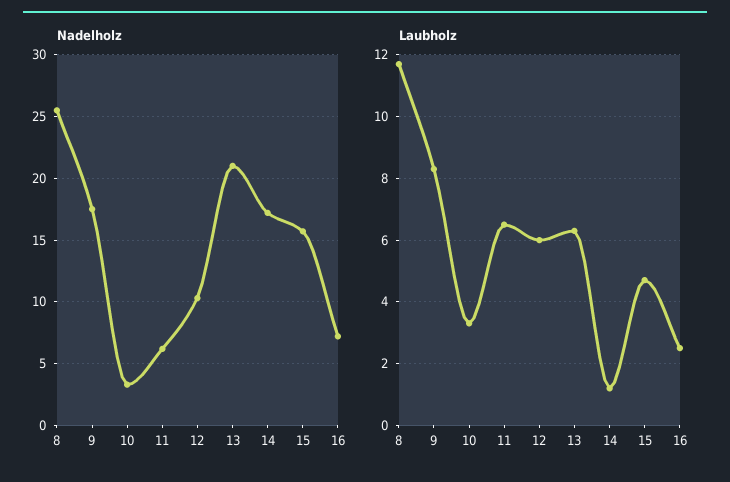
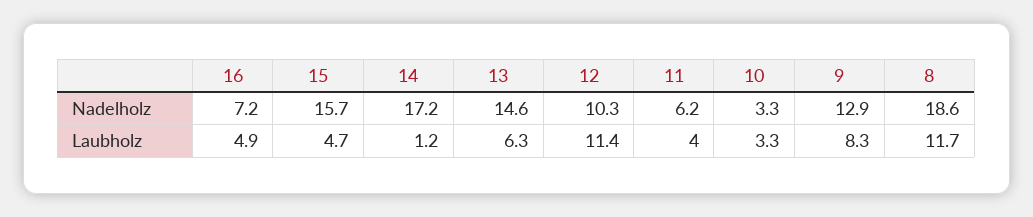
  {
    "Nadelholz": {
-     "8": 25.5,
+     "8": 18.6,
-     "9": 17.5,
+     "9": 12.9,
      "10": 3.3,
      "11": 6.2,
      "12": 10.3,
-     "13": 21,
+     "13": 14.6,
      "14": 17.2,
      "15": 15.7,
      "16": 7.2
    },
    "Laubholz": {
      "8": 11.7,
      "9": 8.3,
      "10": 3.3,
-     "11": 6.5,
+     "11": 4,
-     "12": 6,
+     "12": 11.4,
      "13": 6.3,
      "14": 1.2,
      "15": 4.7,
-     "16": 2.5
+     "16": 4.9
    }
  }

